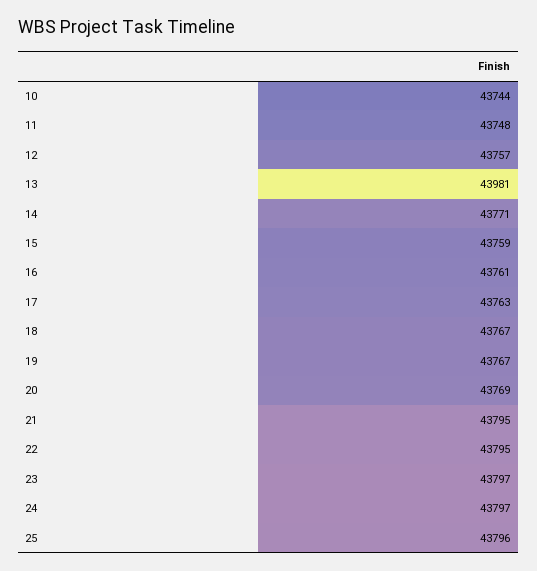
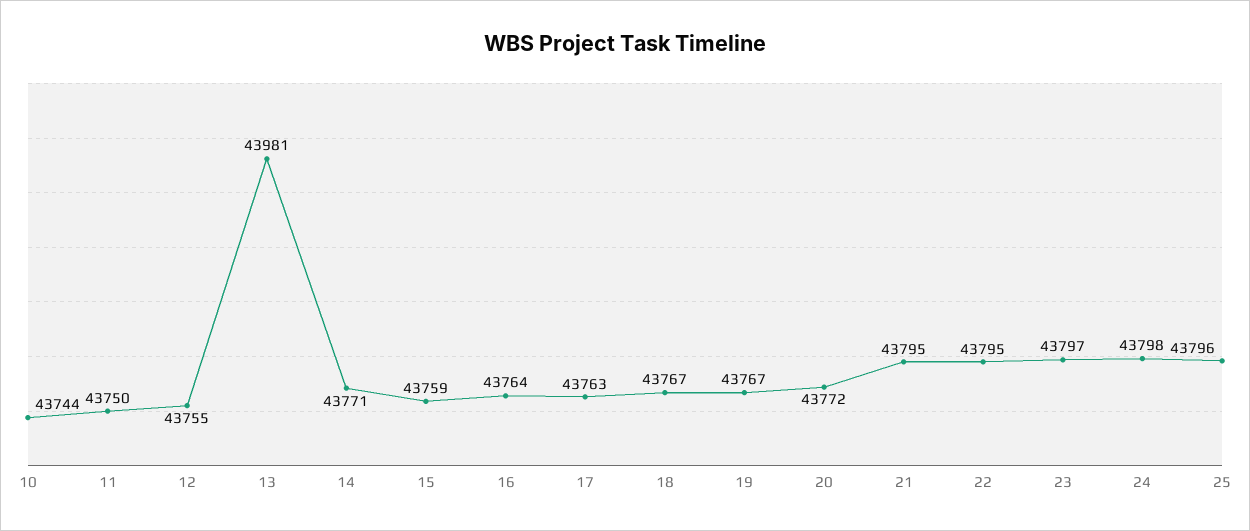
  {
    "10": 43744,
-   "11": 43748,
+   "11": 43750,
-   "12": 43757,
+   "12": 43755,
    "13": 43981,
    "14": 43771,
    "15": 43759,
-   "16": 43761,
+   "16": 43764,
    "17": 43763,
    "18": 43767,
    "19": 43767,
-   "20": 43769,
+   "20": 43772,
    "21": 43795,
    "22": 43795,
    "23": 43797,
-   "24": 43797,
+   "24": 43798,
    "25": 43796
  }

